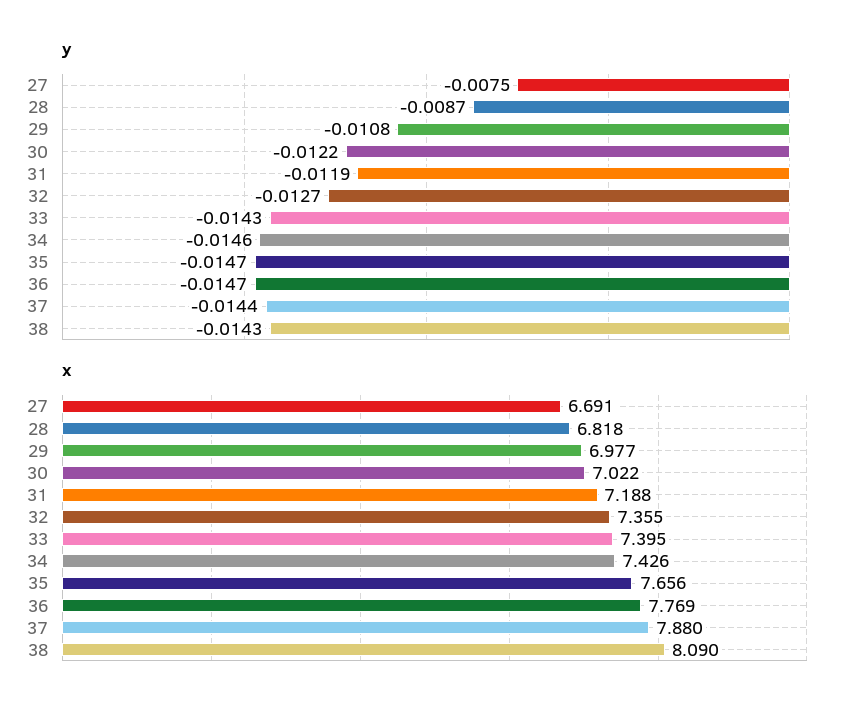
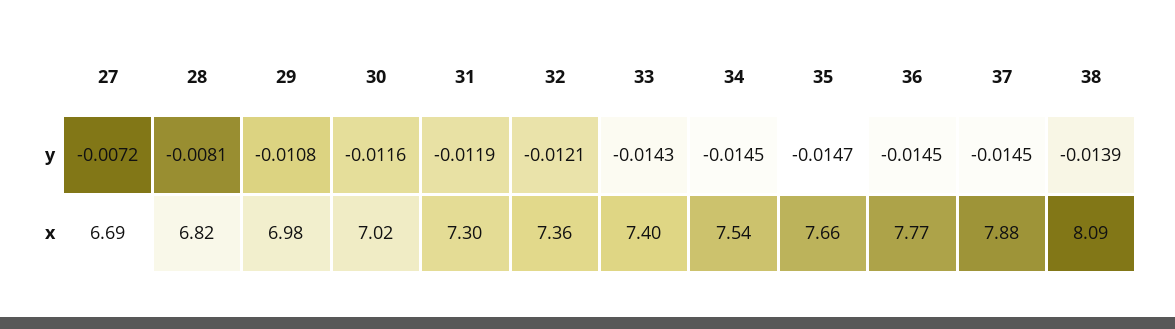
  {
    "y": {
-     "27": -0.0075,
+     "27": -0.0072,
-     "28": -0.0087,
+     "28": -0.0081,
      "29": -0.0108,
-     "30": -0.0122,
+     "30": -0.0116,
      "31": -0.0119,
-     "32": -0.0127,
+     "32": -0.0121,
      "33": -0.0143,
-     "34": -0.0146,
+     "34": -0.0145,
      "35": -0.0147,
-     "36": -0.0147,
+     "36": -0.0145,
-     "37": -0.0144,
+     "37": -0.0145,
-     "38": -0.0143
+     "38": -0.0139
    },
    "x": {
      "27": 6.691,
      "28": 6.818,
      "29": 6.977,
      "30": 7.022,
-     "31": 7.188,
+     "31": 7.3,
      "32": 7.355,
      "33": 7.395,
-     "34": 7.426,
+     "34": 7.54,
      "35": 7.656,
      "36": 7.769,
      "37": 7.88,
      "38": 8.09
    }
  }

